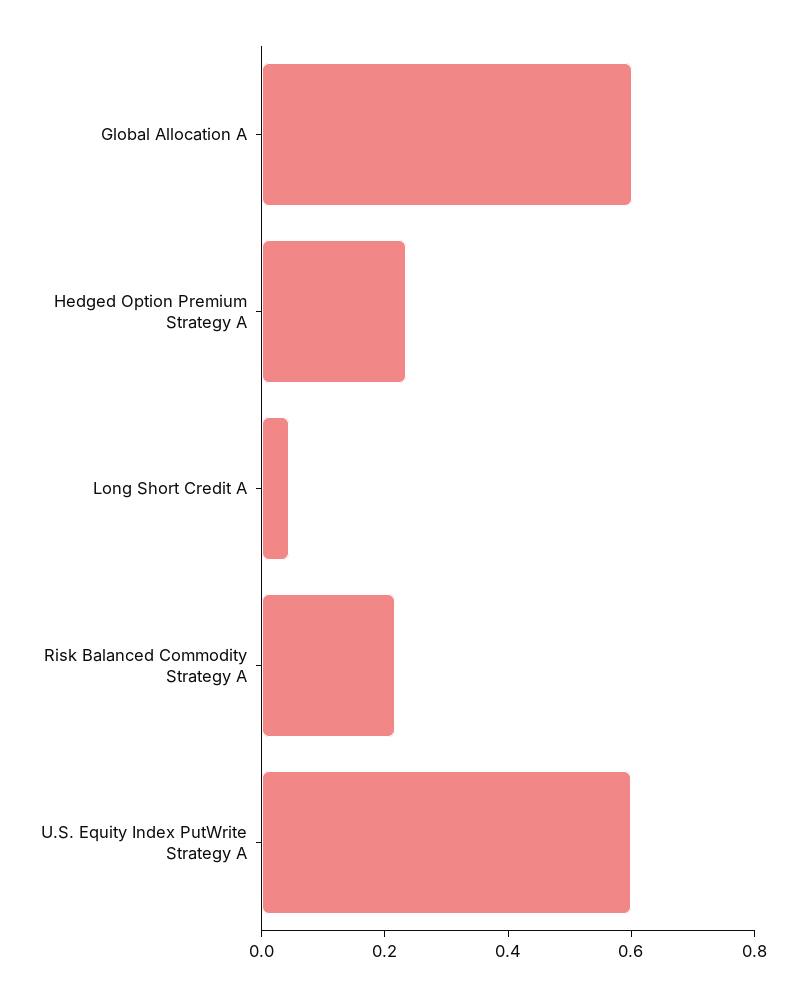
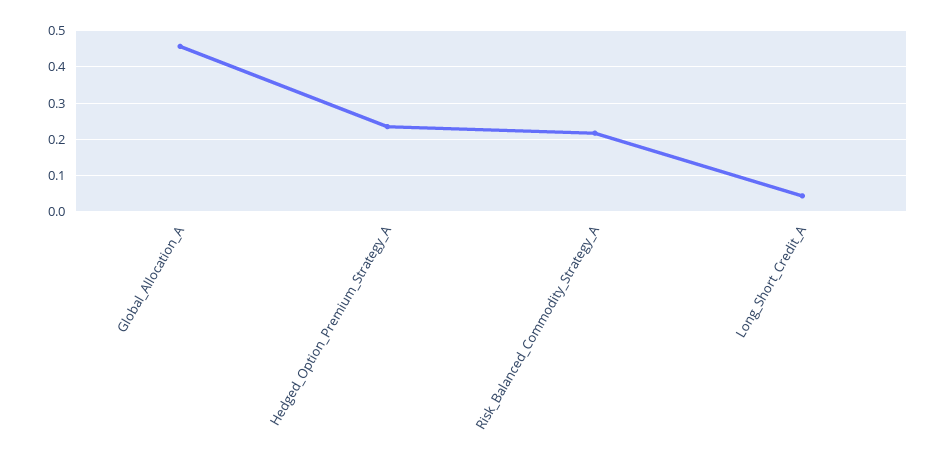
  {
-   "Global Allocation A": 0.6,
+   "Global Allocation A": 0.46,
    "Hedged Option Premium Strategy A": 0.24,
    "Long Short Credit A": 0.04,
-   "Risk Balanced Commodity Strategy A": 0.22,
+   "Risk Balanced Commodity Strategy A": 0.22
-   "U.S. Equity Index PutWrite Strategy A": 0.6
  }

